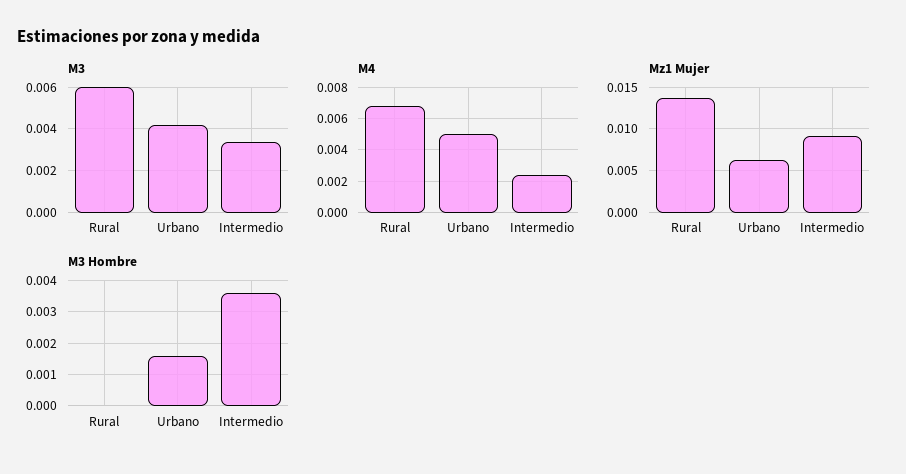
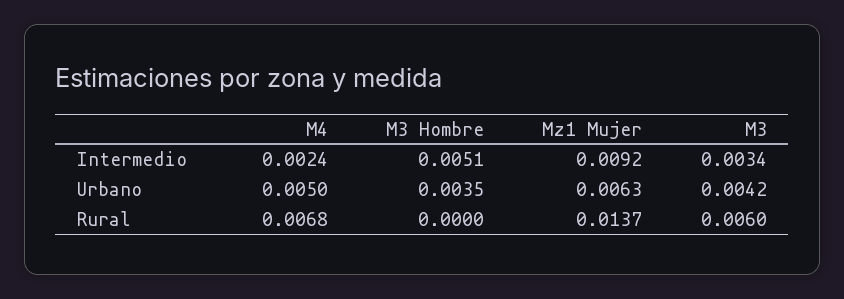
  {
    "M3": {
      "Rural": 0.006,
      "Urbano": 0.0042,
      "Intermedio": 0.0034
    },
    "M4": {
      "Rural": 0.0068,
      "Urbano": 0.005,
      "Intermedio": 0.0024
    },
    "Mz1 Mujer": {
      "Rural": 0.0137,
      "Urbano": 0.0063,
      "Intermedio": 0.0092
    },
    "M3 Hombre": {
      "Rural": 0,
-     "Urbano": 0.0015,
+     "Urbano": 0.0035,
-     "Intermedio": 0.0035
+     "Intermedio": 0.0051
    }
  }

